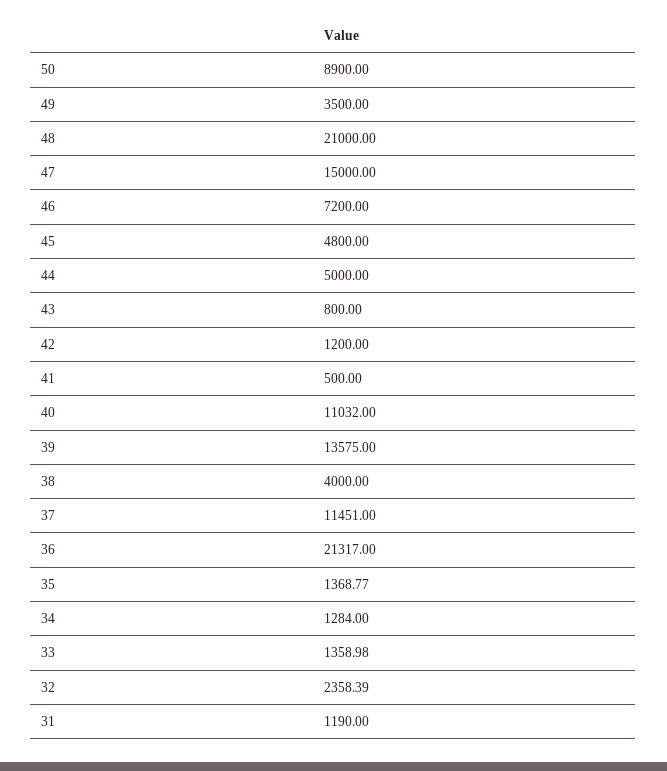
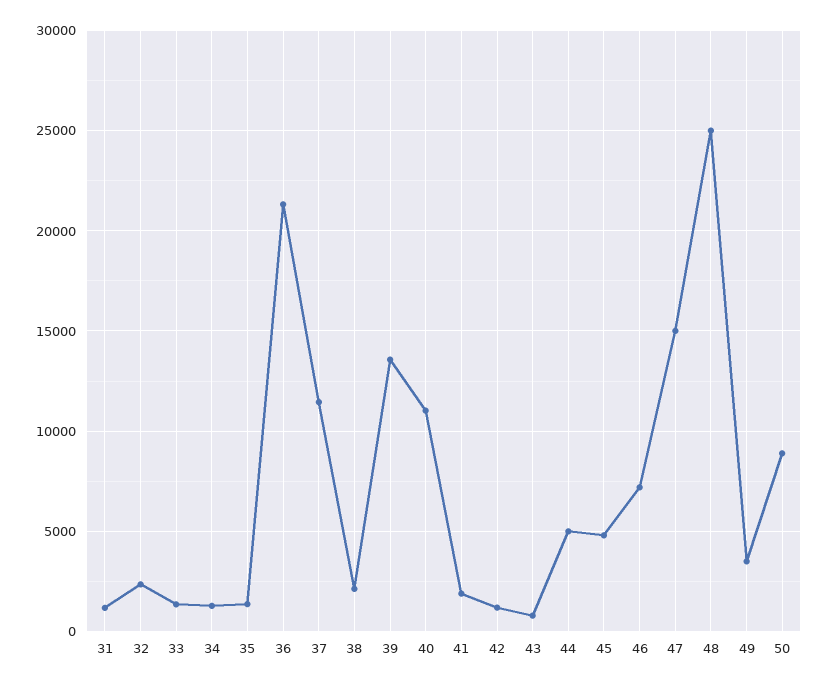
  {
    "50": 8900,
    "49": 3500,
-   "48": 21000,
+   "48": 25000,
    "47": 15000,
    "46": 7200,
    "45": 4800,
    "44": 5000,
    "43": 800,
    "42": 1200,
-   "41": 500,
+   "41": 2000,
    "40": 11032,
    "39": 13575,
-   "38": 4000,
+   "38": 2000,
    "37": 11451,
    "36": 21317,
    "35": 1368.77,
    "34": 1284,
    "33": 1358.98,
    "32": 2358.39,
    "31": 1190
  }

